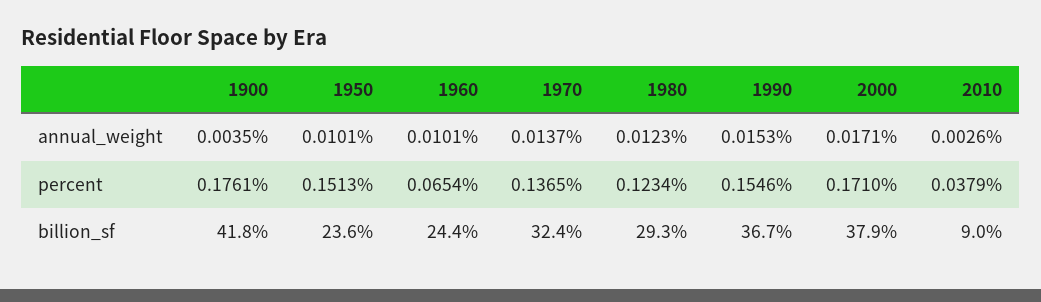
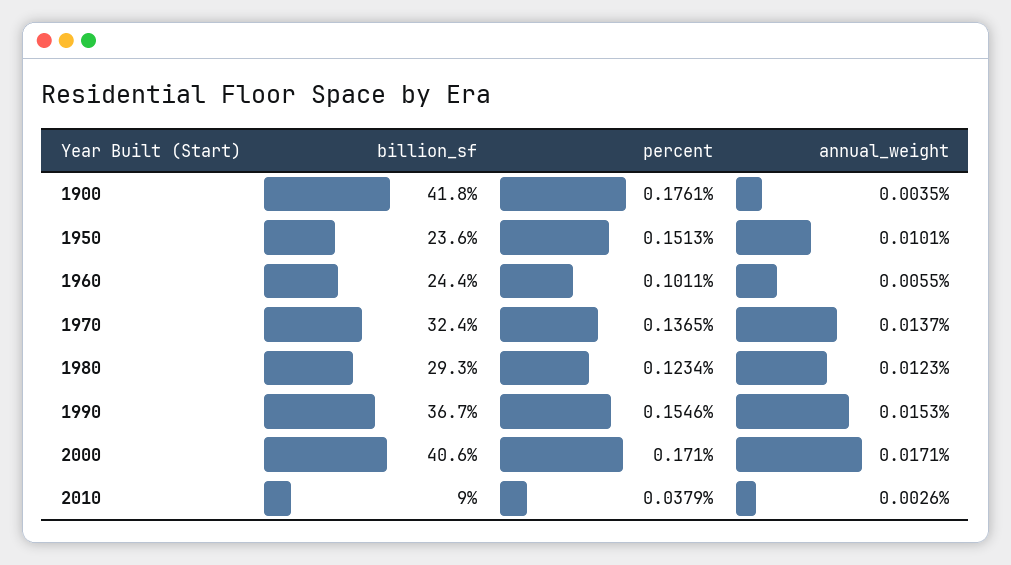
  {
    "1900": {
      "annual_weight": 0.0035,
      "percent": 0.1761,
      "billion_sf": 41.8
    },
    "1950": {
      "annual_weight": 0.0101,
      "percent": 0.1513,
      "billion_sf": 23.6
    },
    "1960": {
-     "annual_weight": 0.0101,
+     "annual_weight": 0.0055,
-     "percent": 0.0654,
+     "percent": 0.1011,
      "billion_sf": 24.4
    },
    "1970": {
      "annual_weight": 0.0137,
      "percent": 0.1365,
      "billion_sf": 32.4
    },
    "1980": {
      "annual_weight": 0.0123,
      "percent": 0.1234,
      "billion_sf": 29.3
    },
    "1990": {
      "annual_weight": 0.0153,
      "percent": 0.1546,
      "billion_sf": 36.7
    },
    "2000": {
      "annual_weight": 0.0171,
      "percent": 0.171,
-     "billion_sf": 37.9
+     "billion_sf": 40.6
    },
    "2010": {
      "annual_weight": 0.0026,
      "percent": 0.0379,
      "billion_sf": 9
    }
  }

